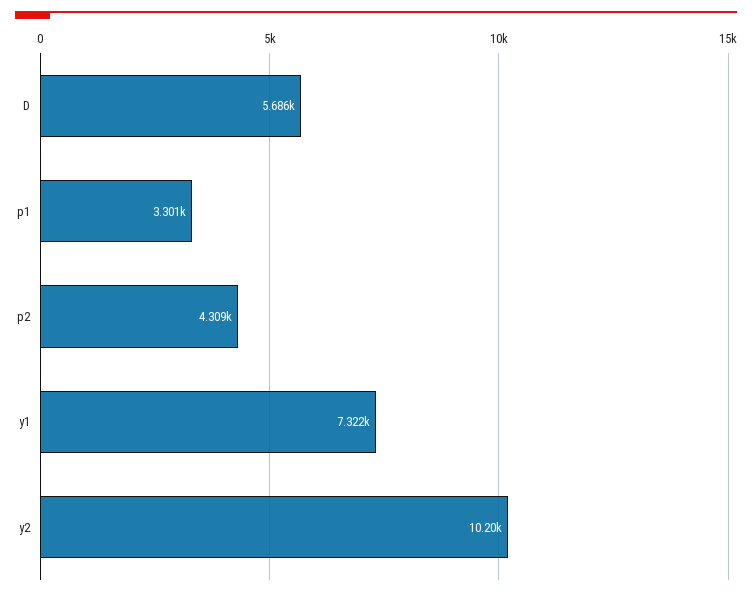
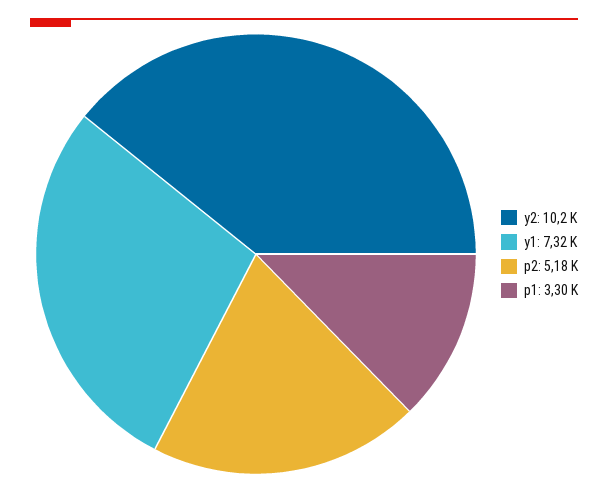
  {
-   "D": 5686,
    "p1": 3301,
-   "p2": 4309,
+   "p2": 5180,
    "y1": 7322,
    "y2": 10200
  }

